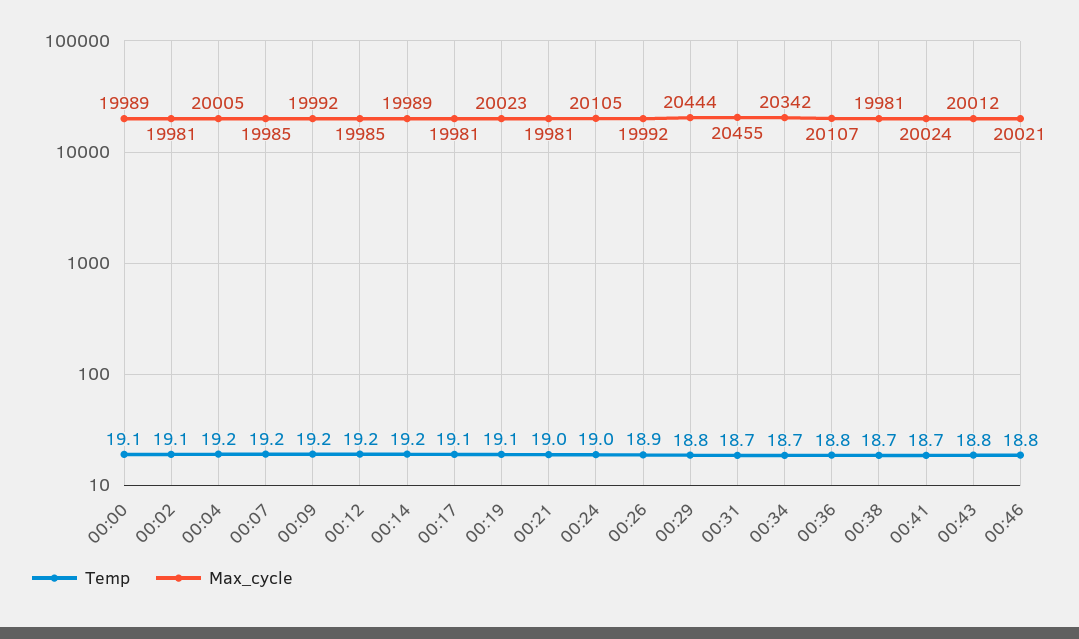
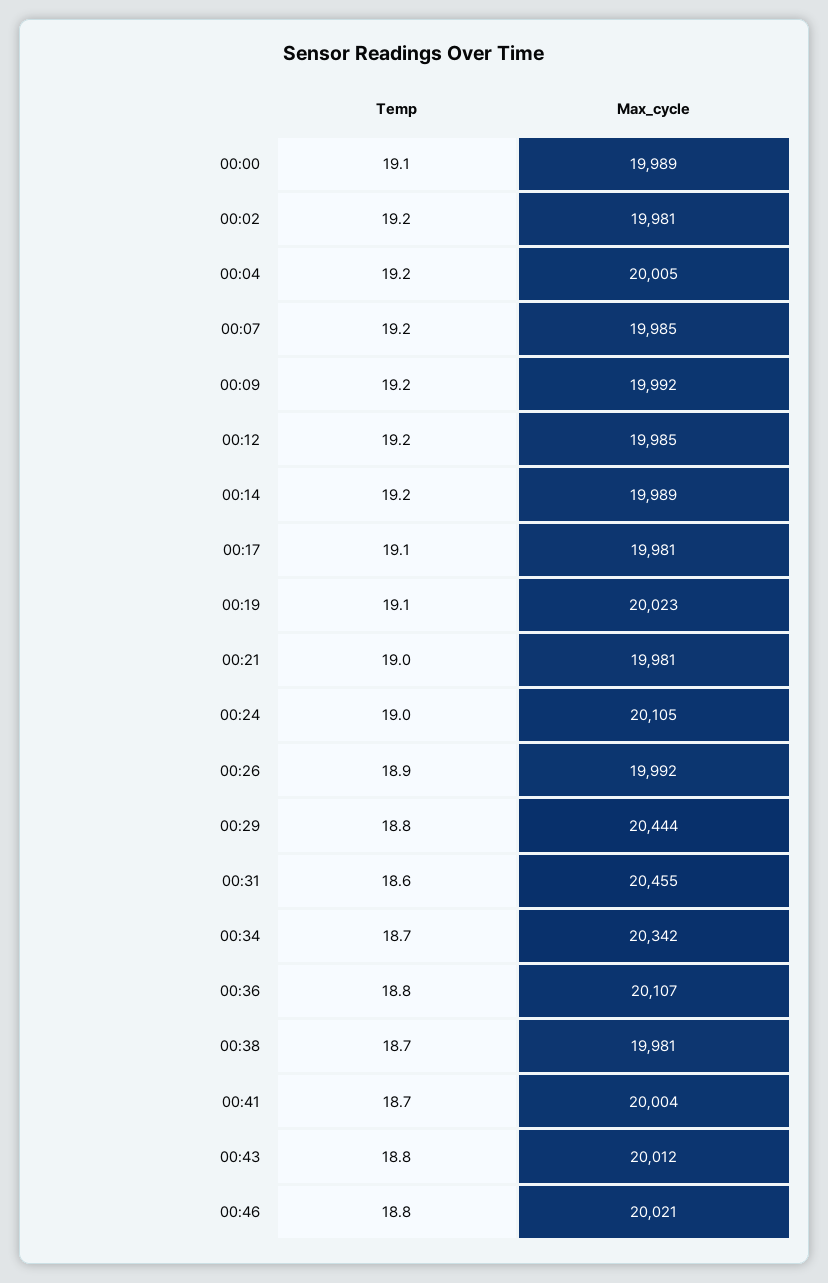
  {
    "Temp": {
      "00:00": 19.1,
-     "00:02": 19.1,
+     "00:02": 19.2,
      "00:04": 19.2,
      "00:07": 19.2,
      "00:09": 19.2,
      "00:12": 19.2,
      "00:14": 19.2,
      "00:17": 19.1,
      "00:19": 19.1,
      "00:21": 19,
      "00:24": 19,
      "00:26": 18.9,
      "00:29": 18.8,
-     "00:31": 18.7,
+     "00:31": 18.6,
      "00:34": 18.7,
      "00:36": 18.8,
      "00:38": 18.7,
      "00:41": 18.7,
      "00:43": 18.8,
      "00:46": 18.8
    },
    "Max_cycle": {
      "00:00": 19989,
      "00:02": 19981,
      "00:04": 20005,
      "00:07": 19985,
      "00:09": 19992,
      "00:12": 19985,
      "00:14": 19989,
      "00:17": 19981,
      "00:19": 20023,
      "00:21": 19981,
      "00:24": 20105,
      "00:26": 19992,
      "00:29": 20444,
      "00:31": 20455,
      "00:34": 20342,
      "00:36": 20107,
      "00:38": 19981,
-     "00:41": 20024,
+     "00:41": 20004,
      "00:43": 20012,
      "00:46": 20021
    }
  }

